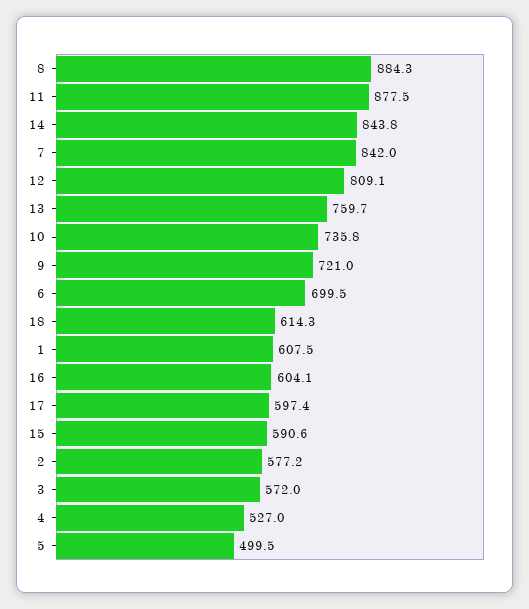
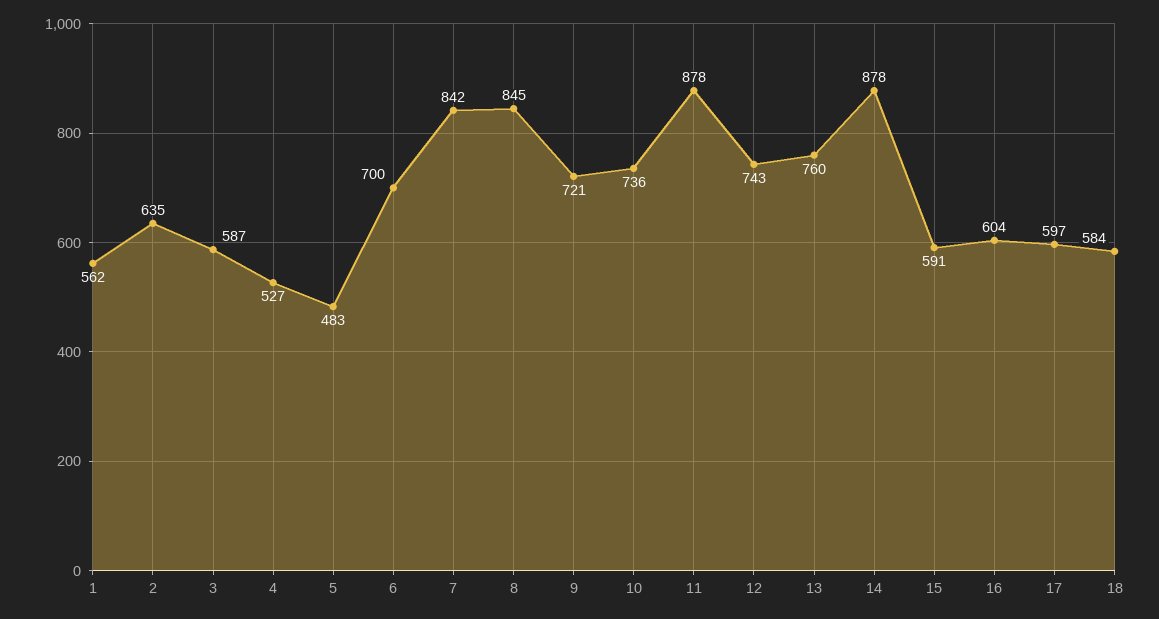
  {
-   "8": 884.3,
+   "8": 845,
    "11": 877.5,
-   "14": 843.8,
+   "14": 878,
    "7": 842,
-   "12": 809.1,
+   "12": 743,
    "13": 759.7,
    "10": 735.8,
    "9": 721,
    "6": 699.5,
-   "18": 614.3,
+   "18": 584,
-   "1": 607.5,
+   "1": 562,
    "16": 604.1,
    "17": 597.4,
    "15": 590.6,
-   "2": 577.2,
+   "2": 635,
-   "3": 572,
+   "3": 587,
    "4": 527,
-   "5": 499.5
+   "5": 483
  }

